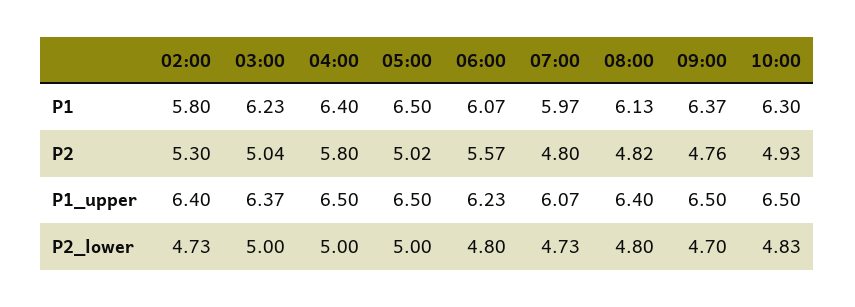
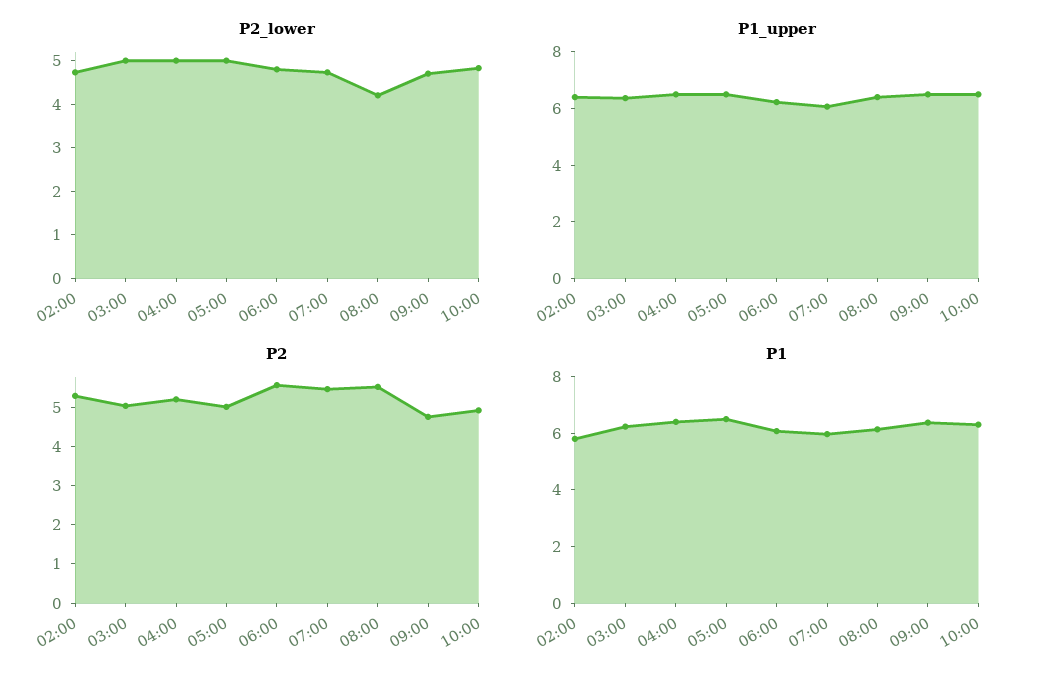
  {
    "P1": {
      "02:00": 5.8,
      "03:00": 6.23,
      "04:00": 6.4,
      "05:00": 6.5,
      "06:00": 6.07,
      "07:00": 5.97,
      "08:00": 6.13,
      "09:00": 6.37,
      "10:00": 6.3
    },
    "P2": {
      "02:00": 5.3,
      "03:00": 5.04,
-     "04:00": 5.8,
+     "04:00": 5.25,
      "05:00": 5.02,
      "06:00": 5.57,
-     "07:00": 4.8,
+     "07:00": 5.5,
-     "08:00": 4.82,
+     "08:00": 5.5,
      "09:00": 4.76,
      "10:00": 4.93
    },
    "P1_upper": {
      "02:00": 6.4,
      "03:00": 6.37,
      "04:00": 6.5,
      "05:00": 6.5,
      "06:00": 6.23,
      "07:00": 6.07,
      "08:00": 6.4,
      "09:00": 6.5,
      "10:00": 6.5
    },
    "P2_lower": {
      "02:00": 4.73,
      "03:00": 5,
      "04:00": 5,
      "05:00": 5,
      "06:00": 4.8,
      "07:00": 4.73,
-     "08:00": 4.8,
+     "08:00": 4.2,
      "09:00": 4.7,
      "10:00": 4.83
    }
  }

